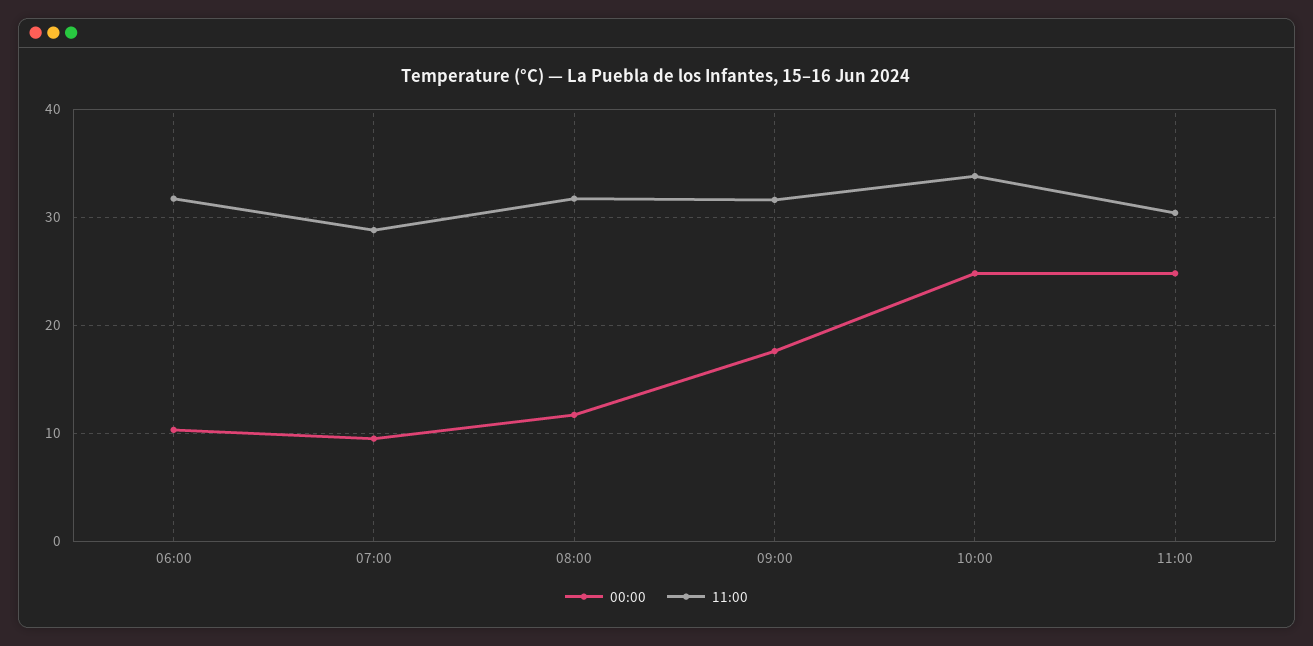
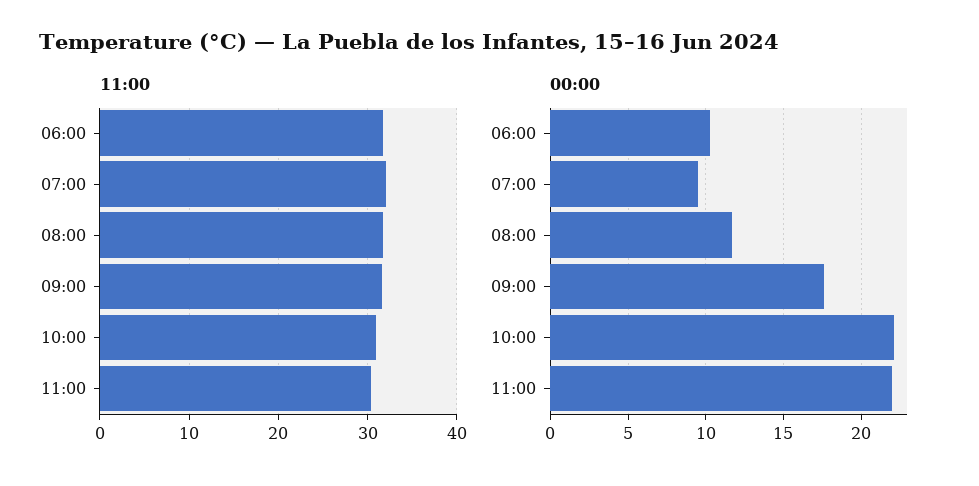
  {
    "00:00": {
      "06:00": 10.5,
      "07:00": 9.5,
      "08:00": 11.5,
      "09:00": 17.5,
-     "10:00": 25,
+     "10:00": 22,
-     "11:00": 25
+     "11:00": 22
    },
    "11:00": {
      "06:00": 32,
-     "07:00": 29,
+     "07:00": 32,
      "08:00": 32,
      "09:00": 32,
-     "10:00": 34,
+     "10:00": 31,
      "11:00": 30
    }
  }

